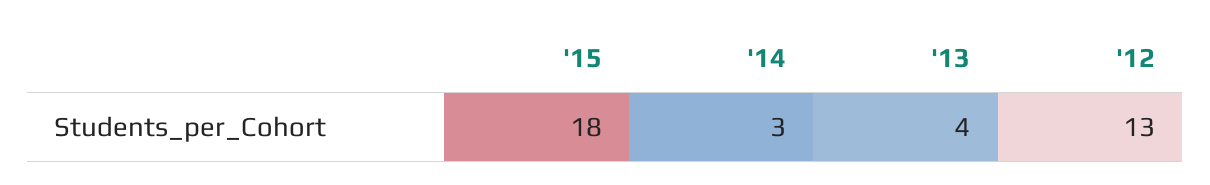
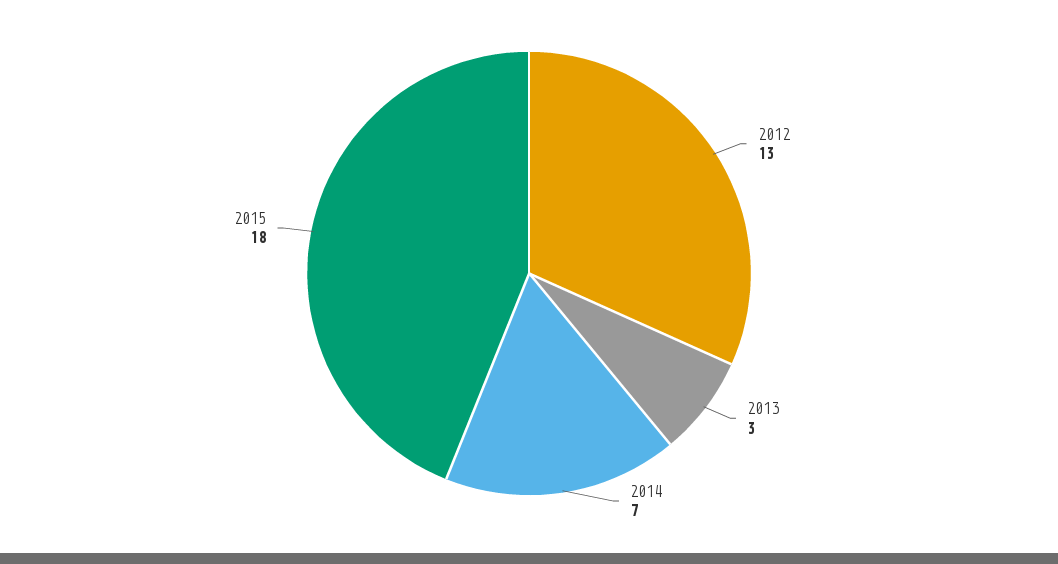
  {
    "'15": 18,
-   "'14": 3,
+   "'14": 7,
-   "'13": 4,
+   "'13": 3,
    "'12": 13
  }

